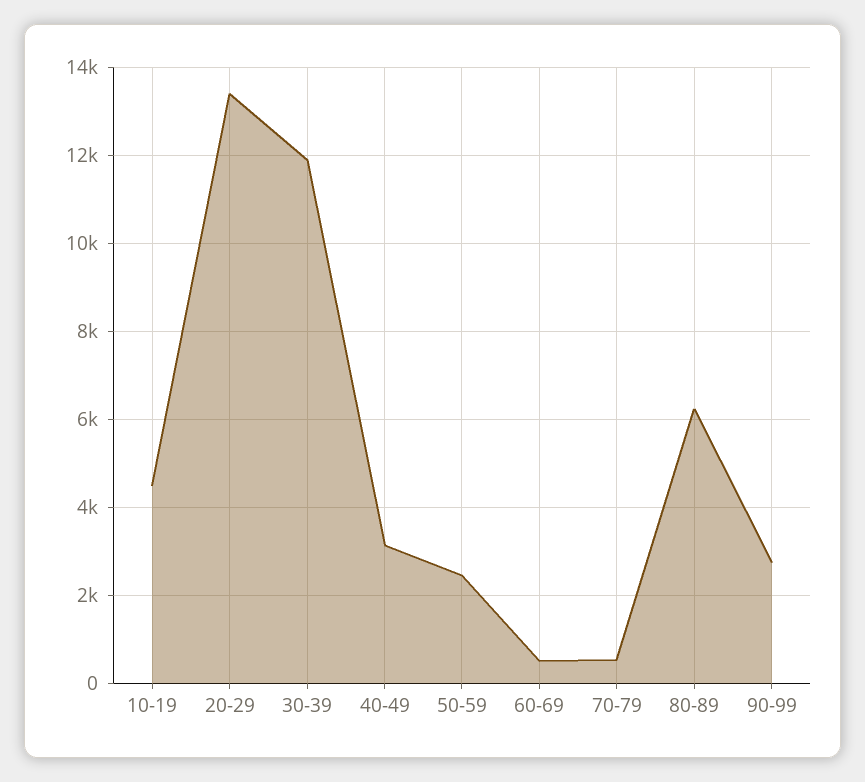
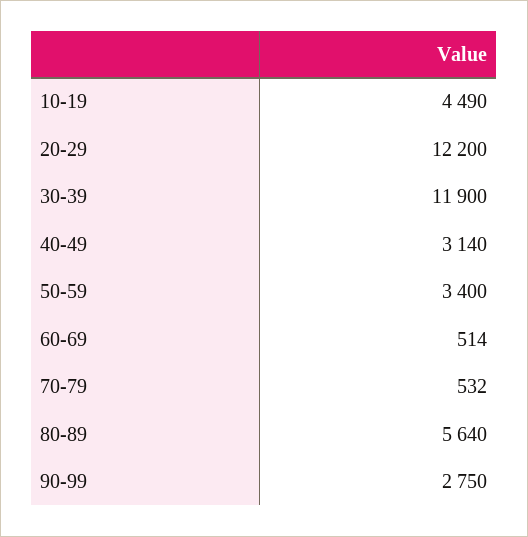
  {
    "10-19": 4490,
-   "20-29": 13400,
+   "20-29": 12200,
    "30-39": 11900,
    "40-49": 3140,
-   "50-59": 2400,
+   "50-59": 3400,
    "60-69": 514,
    "70-79": 532,
-   "80-89": 6200,
+   "80-89": 5640,
    "90-99": 2750
  }

